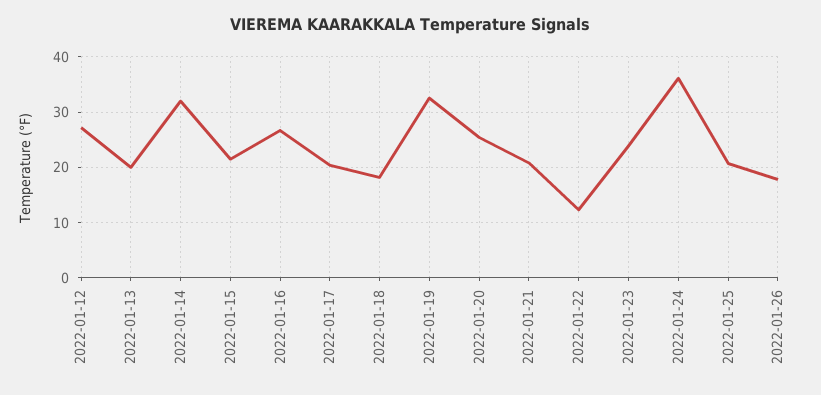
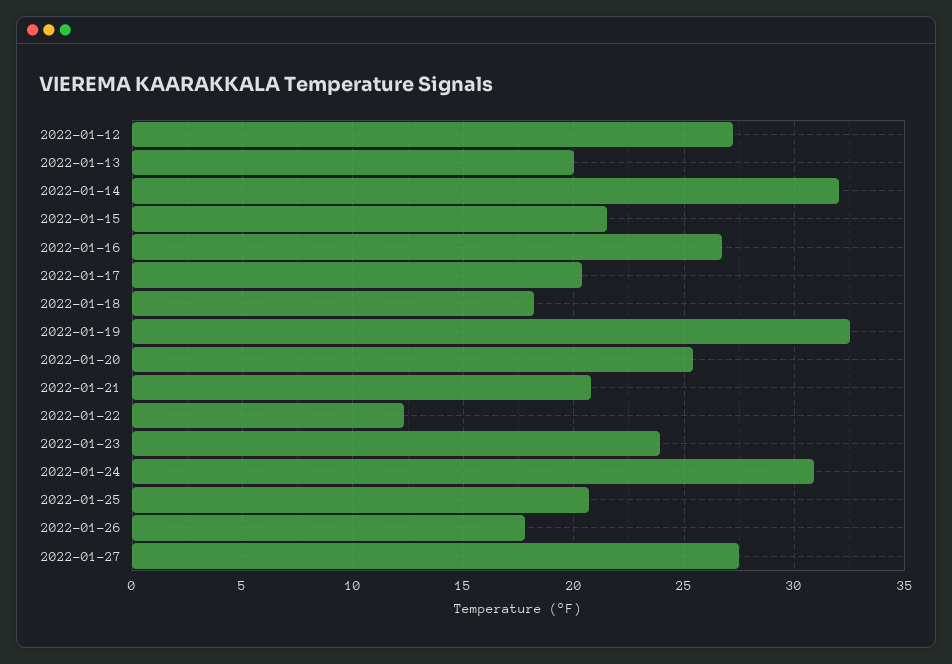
  {
    "2022-01-12": 27,
    "2022-01-13": 20,
    "2022-01-14": 32,
    "2022-01-15": 21.5,
    "2022-01-16": 26.5,
    "2022-01-17": 20.5,
    "2022-01-18": 18,
    "2022-01-19": 32.5,
    "2022-01-20": 25.5,
    "2022-01-21": 21,
    "2022-01-22": 12.5,
    "2022-01-23": 24,
-   "2022-01-24": 36,
+   "2022-01-24": 31,
    "2022-01-25": 20.5,
-   "2022-01-26": 18
+   "2022-01-26": 18,
+   "2022-01-27": 27.5
  }

